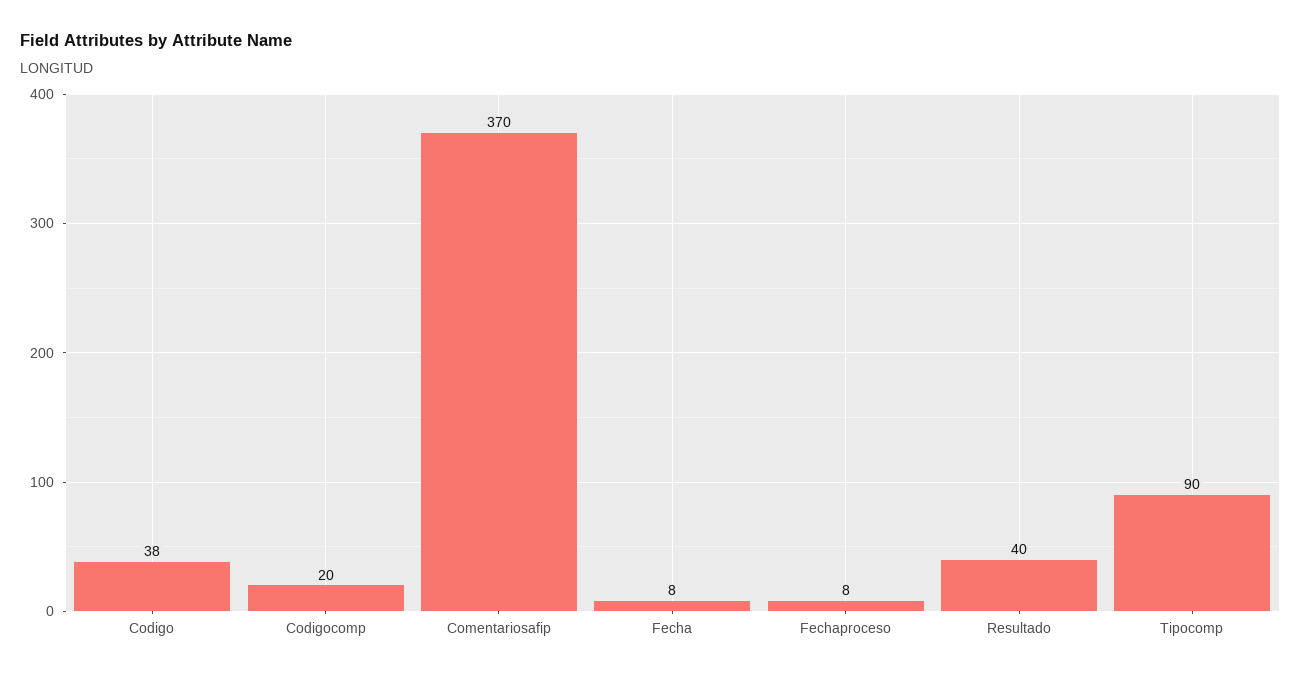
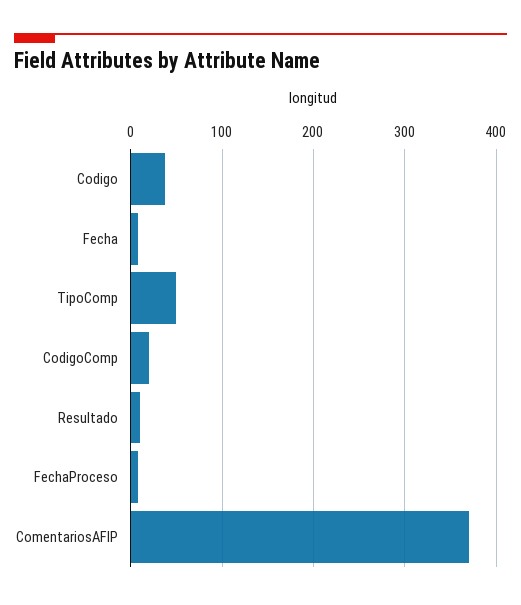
  {
    "Codigo": 38,
    "Codigocomp": 20,
    "Comentariosafip": 370,
    "Fecha": 8,
    "Fechaproceso": 8,
-   "Resultado": 40,
+   "Resultado": 10,
-   "Tipocomp": 90
+   "Tipocomp": 50
  }

